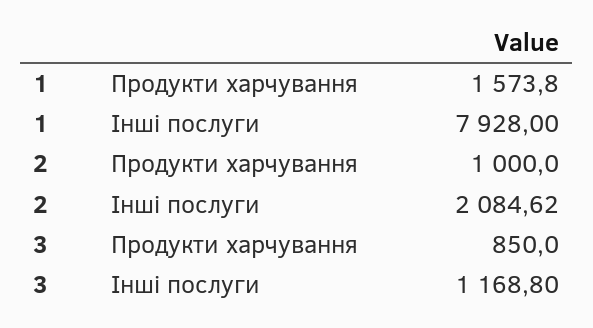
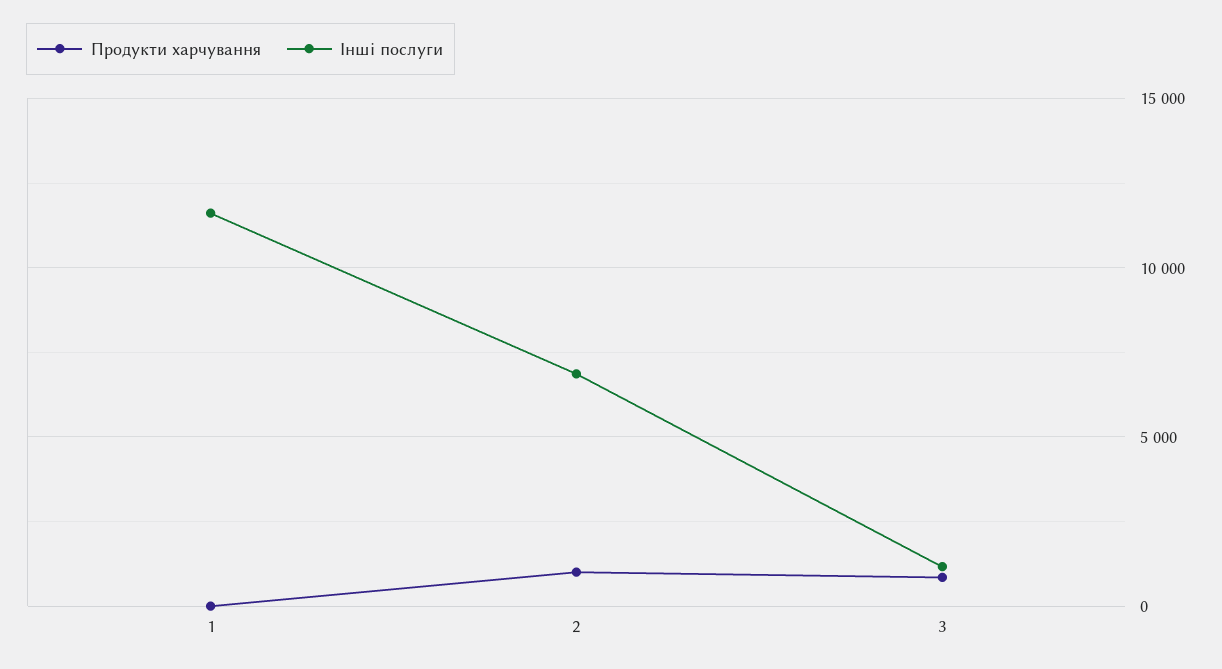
  {
    "Продукти харчування": {
-     "1": 1573.8,
+     "1": 0,
      "2": 1000,
      "3": 850
    },
    "Інші послуги": {
-     "1": 7928,
+     "1": 11500,
-     "2": 2084.62,
+     "2": 7000,
      "3": 1168.8
    }
  }

